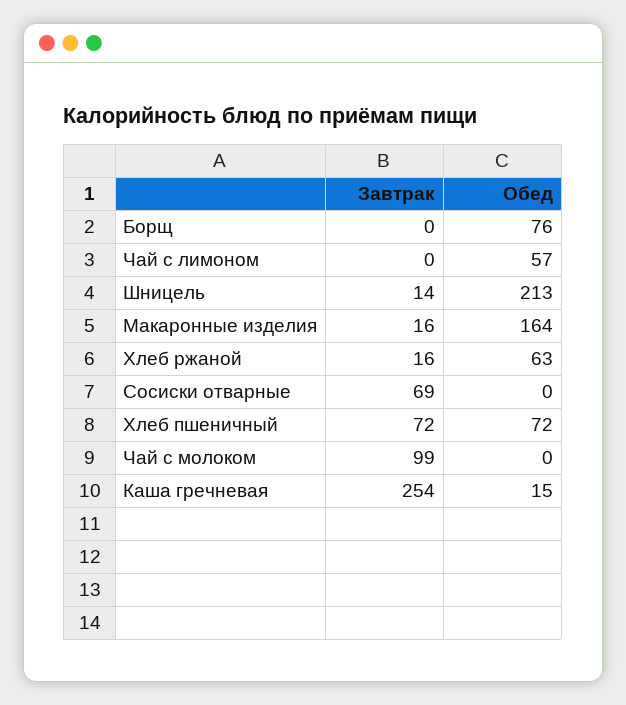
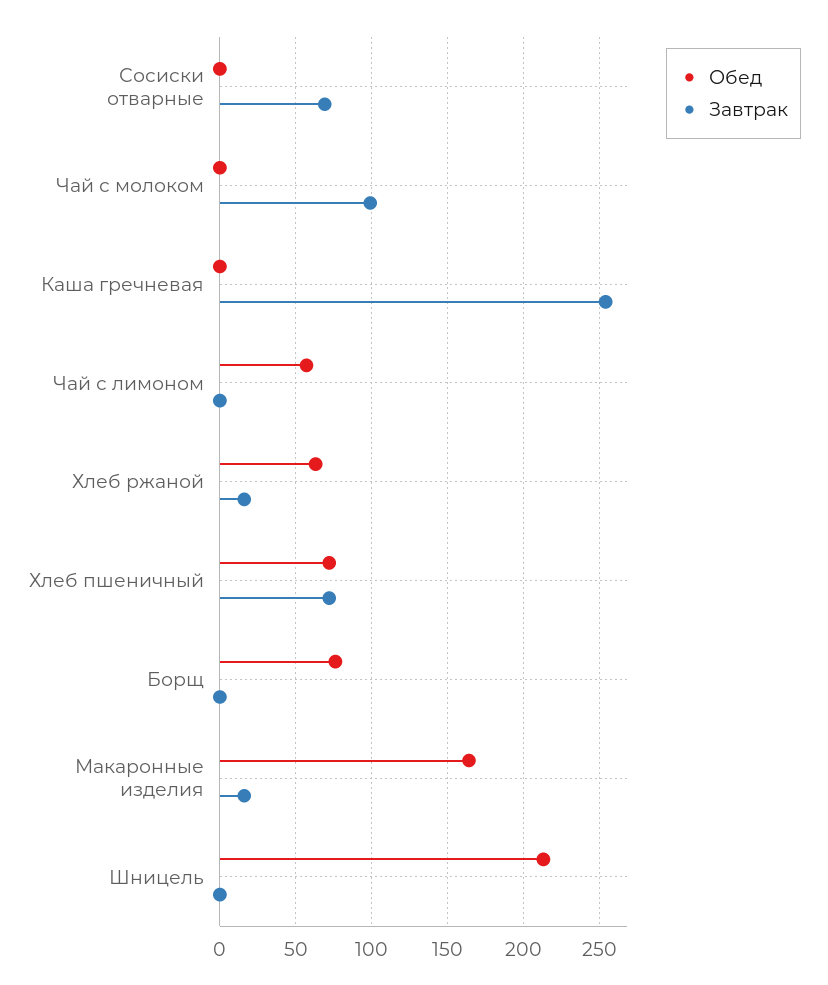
  {
    "Завтрак": {
      "Борщ": 0,
      "Чай с лимоном": 0,
-     "Шницель": 14,
+     "Шницель": 0,
      "Макаронные изделия": 16,
      "Хлеб ржаной": 16,
      "Сосиски отварные": 69,
      "Хлеб пшеничный": 72,
      "Чай с молоком": 99,
      "Каша гречневая": 254
    },
    "Обед": {
      "Борщ": 76,
      "Чай с лимоном": 57,
      "Шницель": 213,
      "Макаронные изделия": 164,
      "Хлеб ржаной": 63,
      "Сосиски отварные": 0,
      "Хлеб пшеничный": 72,
      "Чай с молоком": 0,
-     "Каша гречневая": 15
+     "Каша гречневая": 0
    }
  }

